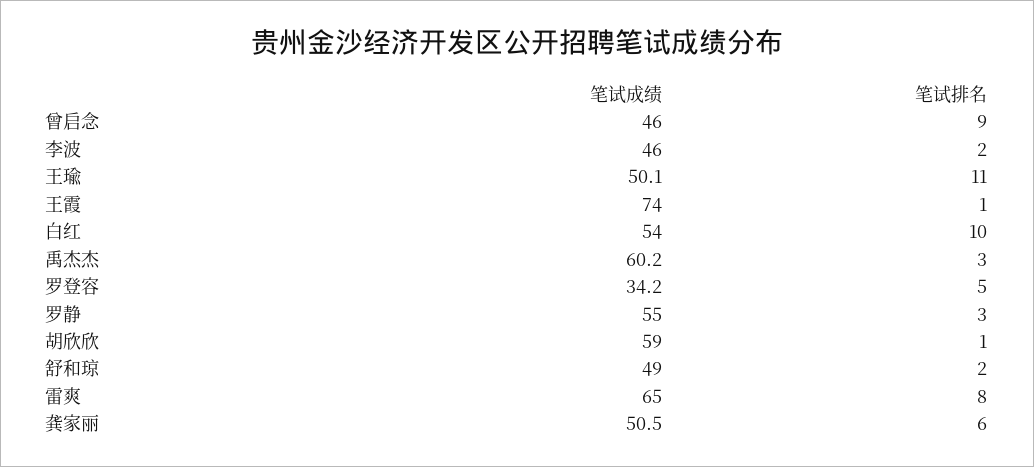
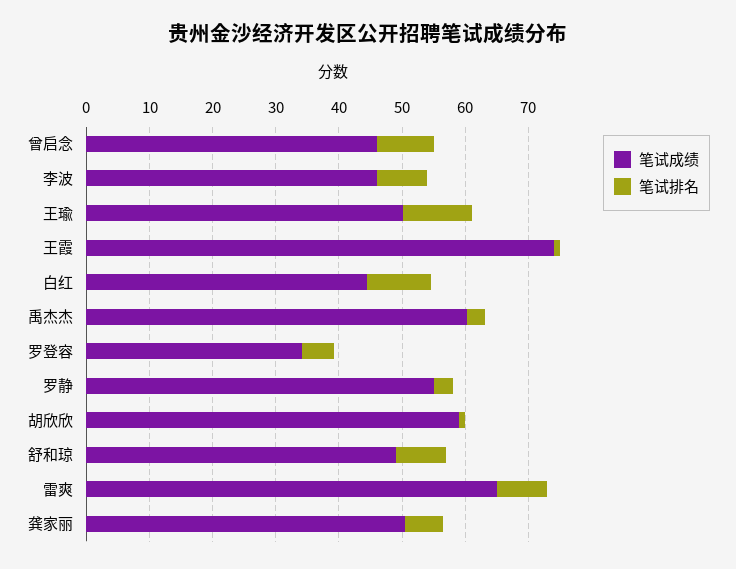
  {
    "笔试成绩": {
      "曾启念": 46,
      "李波": 46,
      "王瑜": 50.1,
      "王霞": 74,
-     "白红": 54,
+     "白红": 44,
      "禹杰杰": 60.2,
      "罗登容": 34.2,
      "罗静": 55,
      "胡欣欣": 59,
      "舒和琼": 49,
      "雷爽": 65,
      "龚家丽": 50.5
    },
    "笔试排名": {
      "曾启念": 9,
-     "李波": 2,
+     "李波": 8,
      "王瑜": 11,
      "王霞": 1,
      "白红": 10,
      "禹杰杰": 3,
      "罗登容": 5,
      "罗静": 3,
      "胡欣欣": 1,
-     "舒和琼": 2,
+     "舒和琼": 8,
      "雷爽": 8,
      "龚家丽": 6
    }
  }

